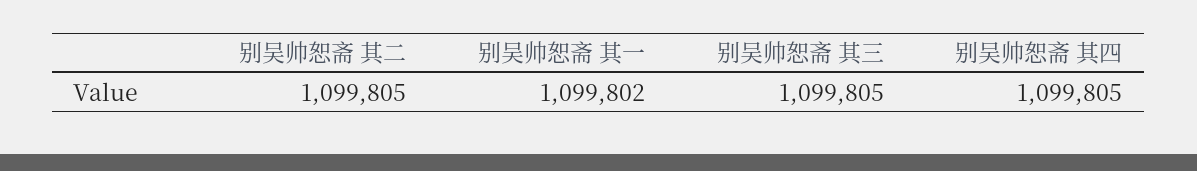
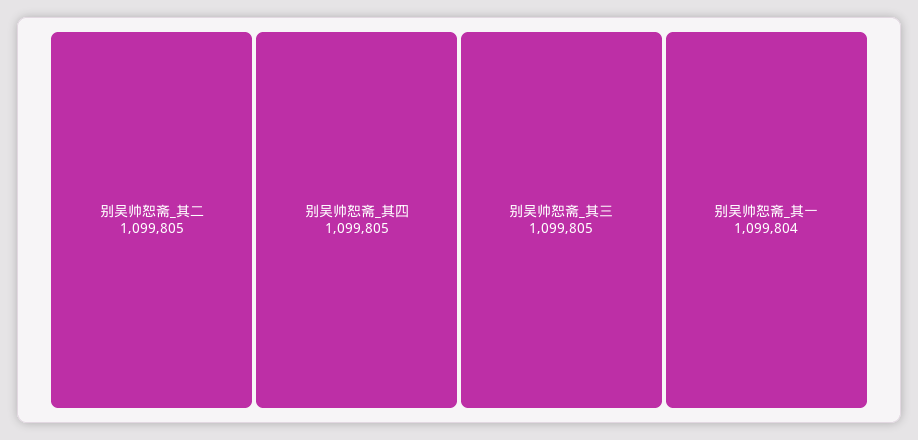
  {
    "别吴帅恕斋 其二": 1099805,
-   "别吴帅恕斋 其一": 1099802,
+   "别吴帅恕斋 其一": 1099804,
    "别吴帅恕斋 其三": 1099805,
    "别吴帅恕斋 其四": 1099805
  }

